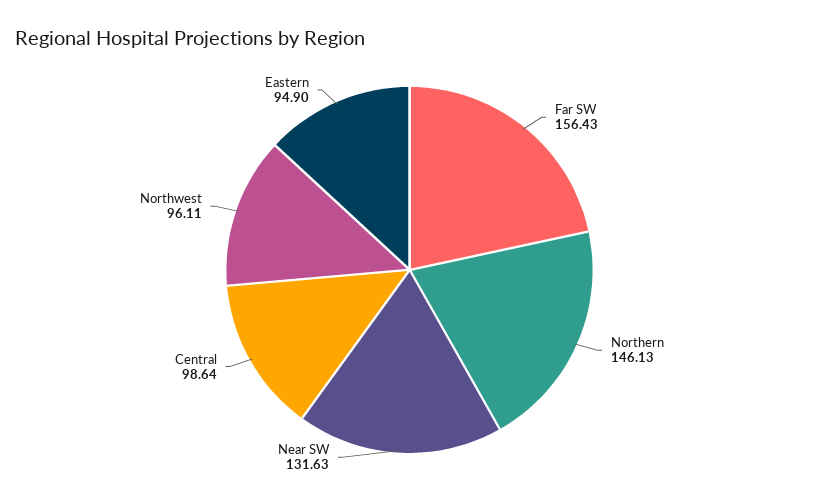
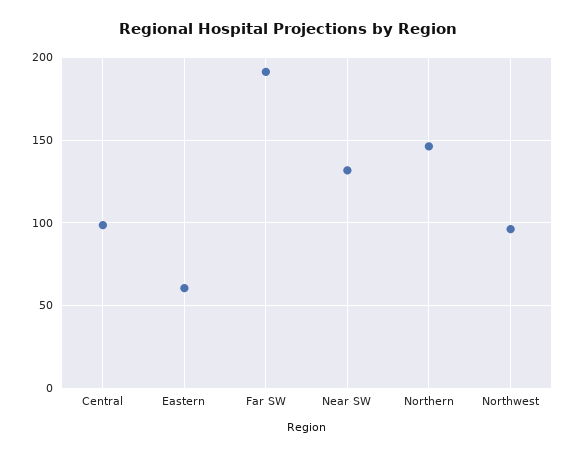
  {
-   "Far SW": 156.43,
+   "Far SW": 190,
    "Northern": 146.13,
    "Near SW": 131.63,
    "Central": 98.64,
    "Northwest": 96.11,
-   "Eastern": 94.9
+   "Eastern": 60
  }

